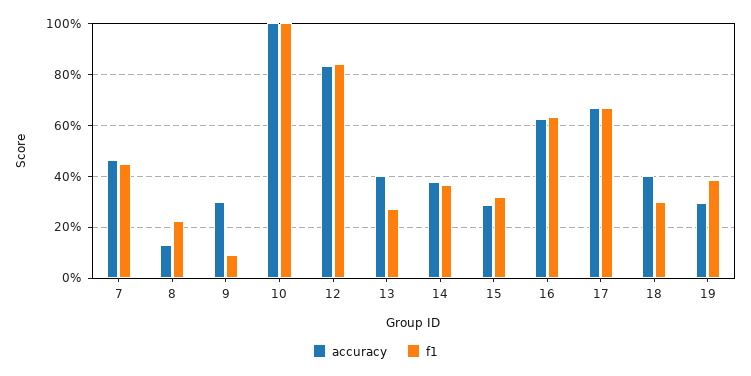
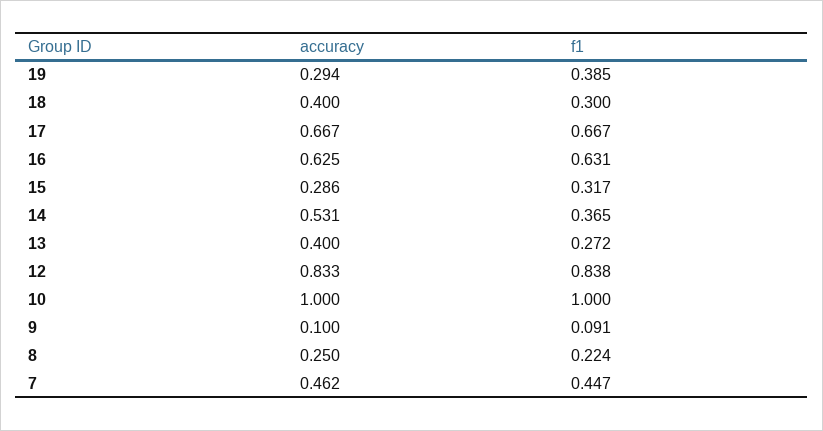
  {
    "accuracy": {
      "7": 0.462,
-     "8": 0.125,
+     "8": 0.25,
-     "9": 0.3,
+     "9": 0.1,
      "10": 1,
      "12": 0.833,
      "13": 0.4,
-     "14": 0.375,
+     "14": 0.531,
      "15": 0.286,
      "16": 0.625,
      "17": 0.667,
      "18": 0.4,
      "19": 0.294
    },
    "f1": {
      "7": 0.447,
      "8": 0.224,
      "9": 0.091,
      "10": 1,
      "12": 0.838,
      "13": 0.272,
      "14": 0.365,
      "15": 0.317,
      "16": 0.631,
      "17": 0.667,
      "18": 0.3,
      "19": 0.385
    }
  }

